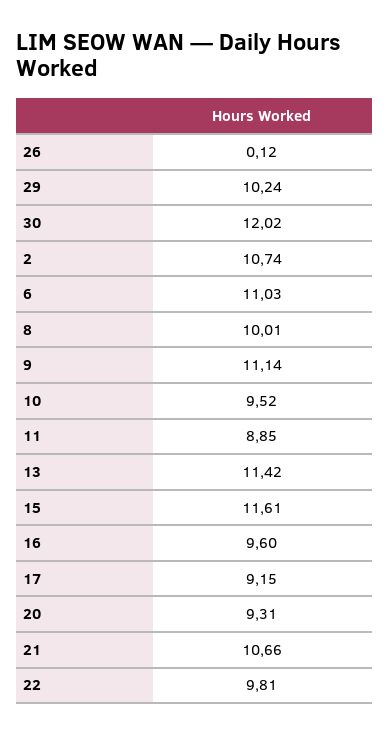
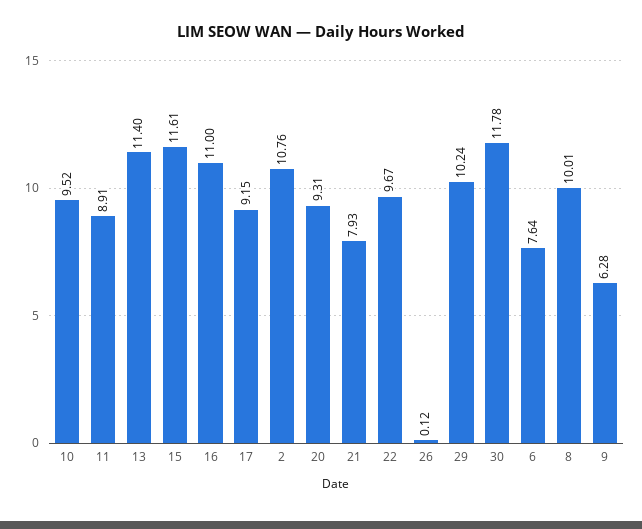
  {
    "26": 0.12,
    "29": 10.24,
-   "30": 12.02,
+   "30": 11.78,
-   "2": 10.74,
+   "2": 10.76,
-   "6": 11.03,
+   "6": 7.64,
    "8": 10.01,
-   "9": 11.14,
+   "9": 6.28,
    "10": 9.52,
-   "11": 8.85,
+   "11": 8.91,
-   "13": 11.42,
+   "13": 11.4,
    "15": 11.61,
-   "16": 9.6,
+   "16": 11,
    "17": 9.15,
    "20": 9.31,
-   "21": 10.66,
+   "21": 7.93,
-   "22": 9.81
+   "22": 9.67
  }

